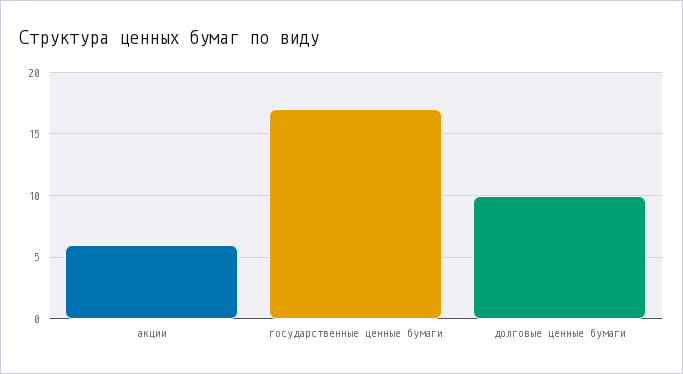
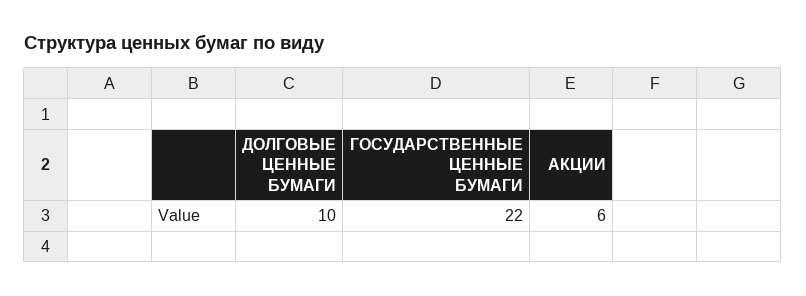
  {
    "акции": 6,
-   "государственные ценные бумаги": 17,
+   "государственные ценные бумаги": 22,
    "долговые ценные бумаги": 10
  }

